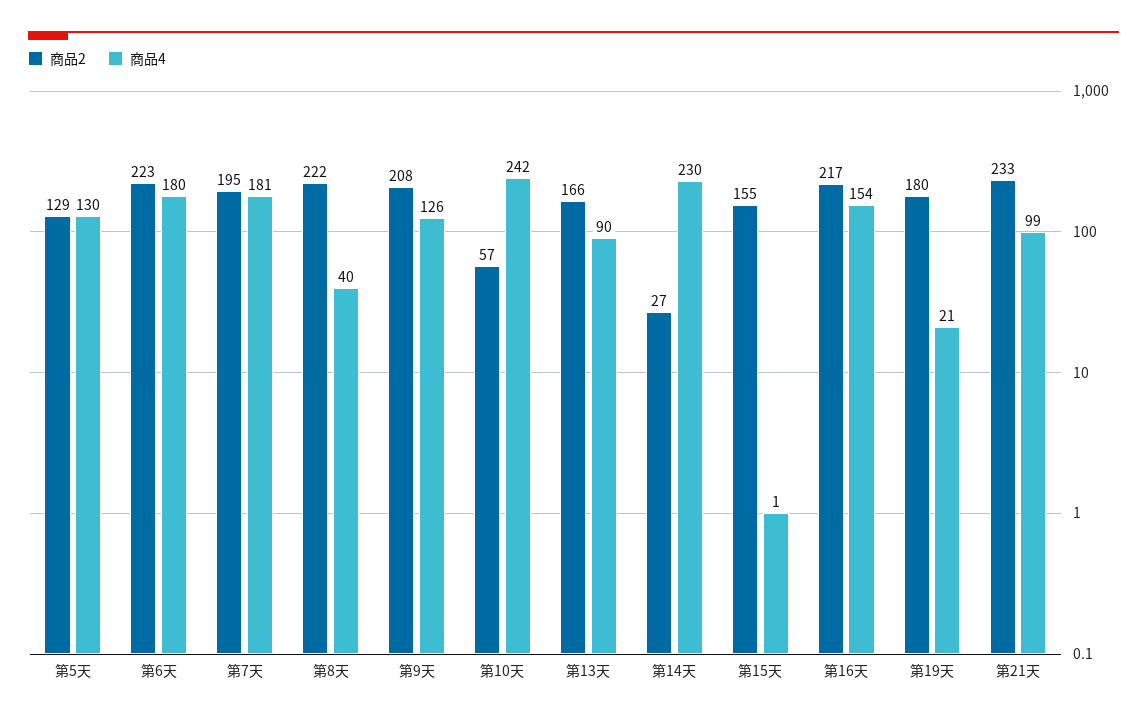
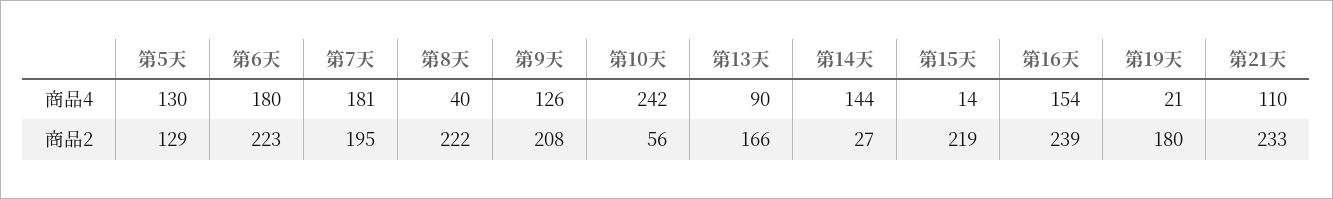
  {
    "商品2": {
      "第5天": 129,
      "第6天": 223,
      "第7天": 195,
      "第8天": 222,
      "第9天": 208,
-     "第10天": 57,
+     "第10天": 56,
      "第13天": 166,
      "第14天": 27,
-     "第15天": 155,
+     "第15天": 219,
-     "第16天": 217,
+     "第16天": 239,
      "第19天": 180,
      "第21天": 233
    },
    "商品4": {
      "第5天": 130,
      "第6天": 180,
      "第7天": 181,
      "第8天": 40,
      "第9天": 126,
      "第10天": 242,
      "第13天": 90,
-     "第14天": 230,
+     "第14天": 144,
-     "第15天": 1,
+     "第15天": 14,
      "第16天": 154,
      "第19天": 21,
-     "第21天": 99
+     "第21天": 110
    }
  }

